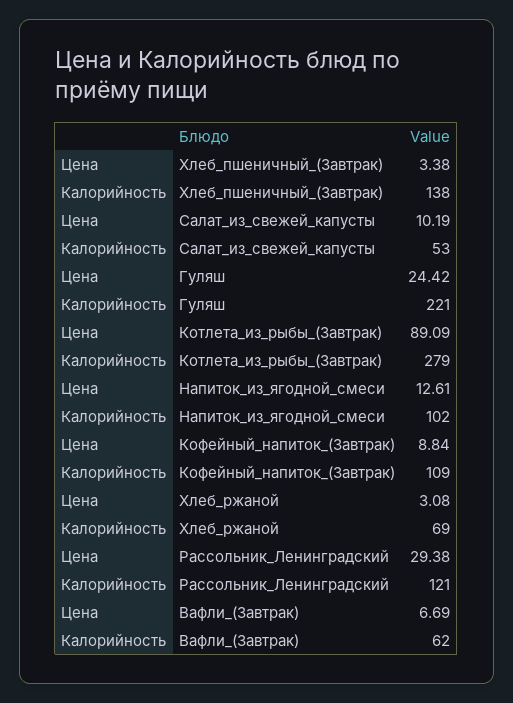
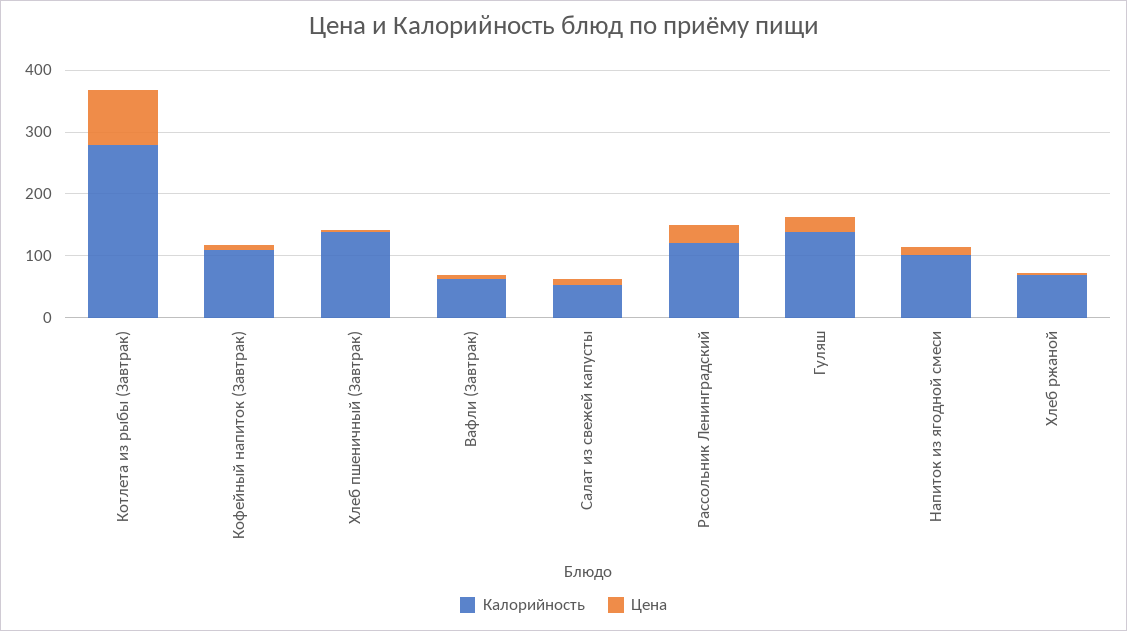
  {
    "Цена": {
      "Хлеб_пшеничный_(Завтрак)": 3.38,
      "Салат_из_свежей_капусты": 10.19,
      "Гуляш": 24.42,
      "Котлета_из_рыбы_(Завтрак)": 89.09,
      "Напиток_из_ягодной_смеси": 12.61,
      "Кофейный_напиток_(Завтрак)": 8.84,
      "Хлеб_ржаной": 3.08,
      "Рассольник_Ленинградский": 29.38,
      "Вафли_(Завтрак)": 6.69
    },
    "Калорийность": {
      "Хлеб_пшеничный_(Завтрак)": 138,
      "Салат_из_свежей_капусты": 53,
-     "Гуляш": 221,
+     "Гуляш": 140,
      "Котлета_из_рыбы_(Завтрак)": 279,
      "Напиток_из_ягодной_смеси": 102,
      "Кофейный_напиток_(Завтрак)": 109,
      "Хлеб_ржаной": 69,
      "Рассольник_Ленинградский": 121,
      "Вафли_(Завтрак)": 62
    }
  }

